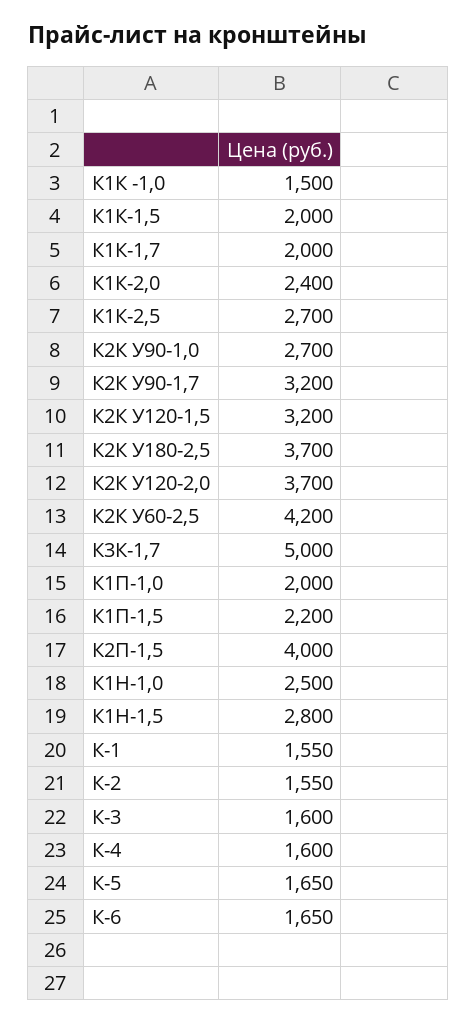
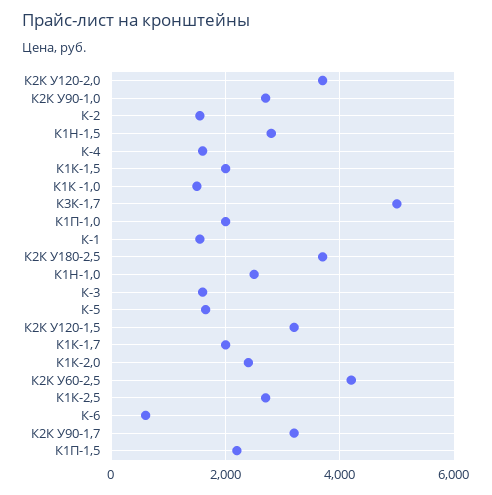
  {
    "К1К -1,0": 1500,
    "К1К-1,5": 2000,
    "К1К-1,7": 2000,
    "К1К-2,0": 2400,
    "К1К-2,5": 2700,
    "К2К У90-1,0": 2700,
    "К2К У90-1,7": 3200,
    "К2К У120-1,5": 3200,
    "К2К У180-2,5": 3700,
    "К2К У120-2,0": 3700,
    "К2К У60-2,5": 4200,
    "К3К-1,7": 5000,
    "К1П-1,0": 2000,
    "К1П-1,5": 2200,
-   "К2П-1,5": 4000,
    "К1Н-1,0": 2500,
    "К1Н-1,5": 2800,
    "К-1": 1550,
    "К-2": 1550,
    "К-3": 1600,
    "К-4": 1600,
    "К-5": 1650,
-   "К-6": 1650
+   "К-6": 600
  }

